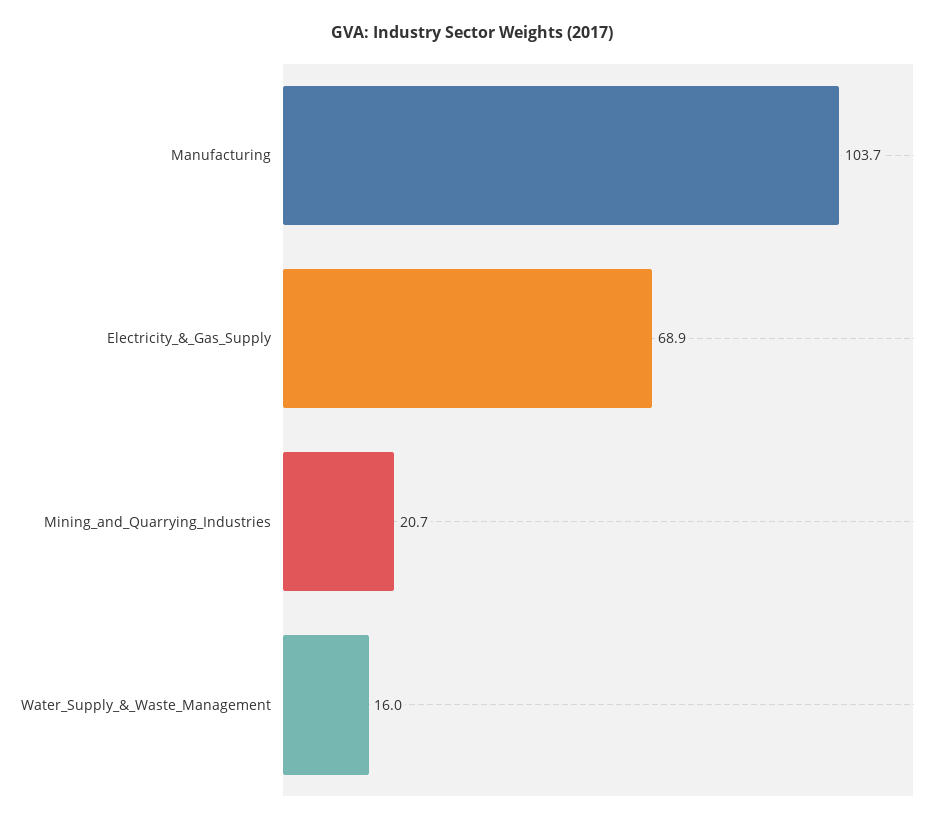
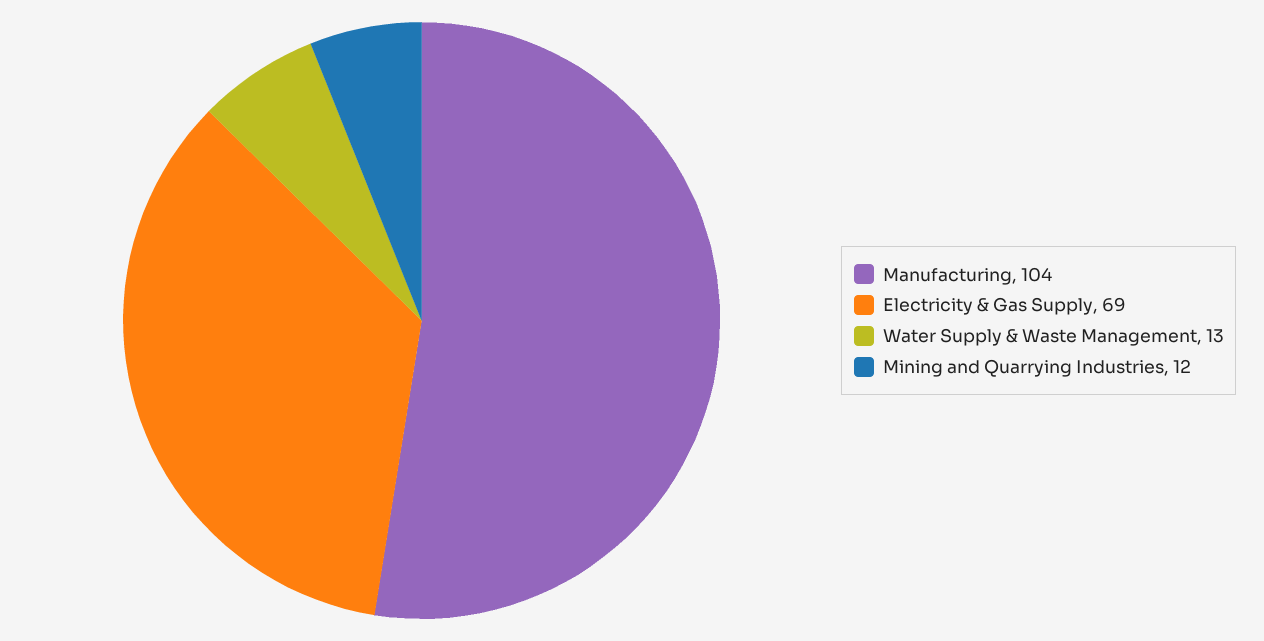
  {
    "Manufacturing": 103.7,
    "Electricity_&_Gas_Supply": 68.9,
-   "Mining_and_Quarrying_Industries": 20.7,
+   "Mining_and_Quarrying_Industries": 12,
-   "Water_Supply_&_Waste_Management": 16
+   "Water_Supply_&_Waste_Management": 13
  }

